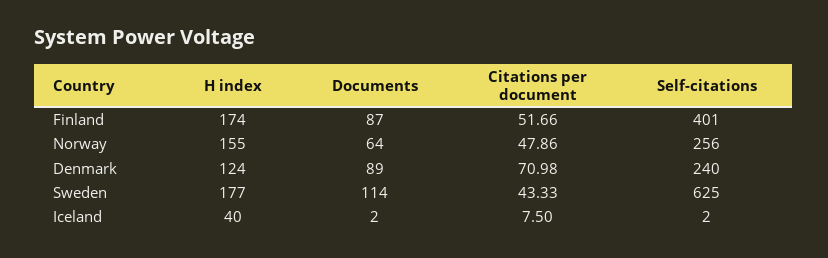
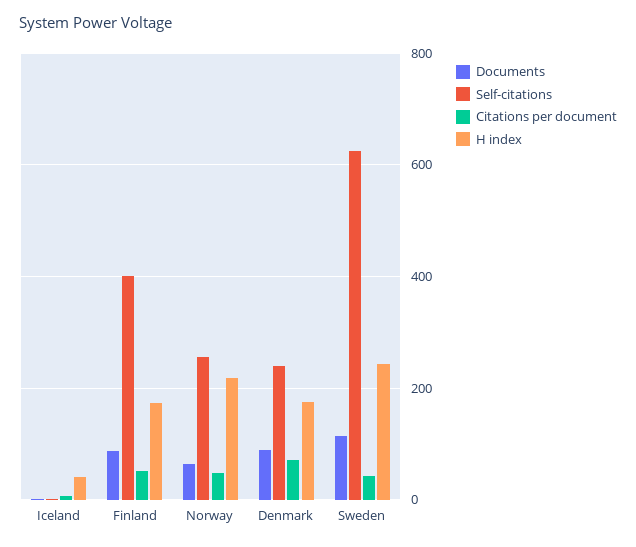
  {
    "H index": {
      "Finland": 174,
-     "Norway": 155,
+     "Norway": 220,
-     "Denmark": 124,
+     "Denmark": 180,
-     "Sweden": 177,
+     "Sweden": 240,
      "Iceland": 40
    },
    "Documents": {
      "Finland": 87,
      "Norway": 64,
      "Denmark": 89,
      "Sweden": 114,
      "Iceland": 2
    },
    "Citations per document": {
      "Finland": 51.66,
      "Norway": 47.86,
      "Denmark": 70.98,
      "Sweden": 43.33,
      "Iceland": 7.5
    },
    "Self-citations": {
      "Finland": 401,
      "Norway": 256,
      "Denmark": 240,
      "Sweden": 625,
      "Iceland": 2
    }
  }

